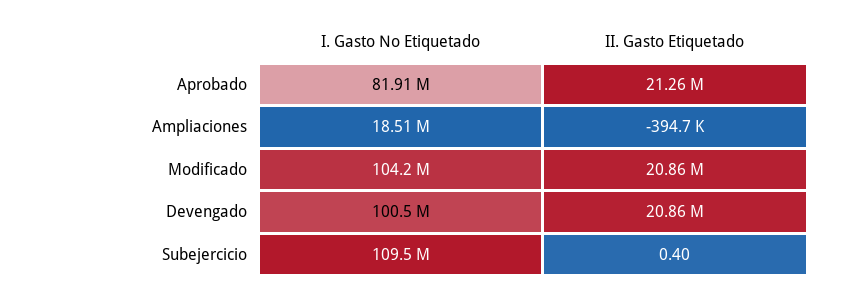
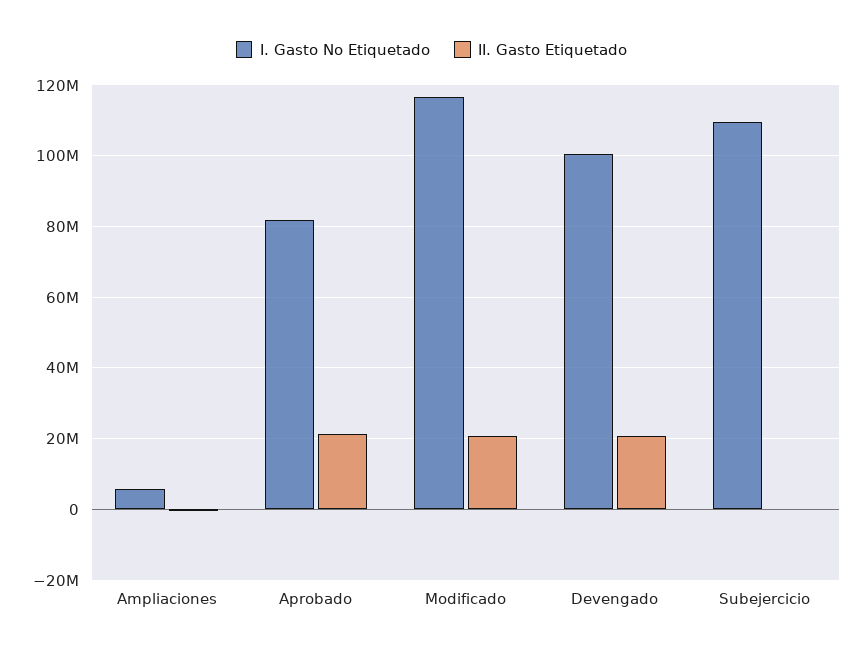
  {
    "I. Gasto No Etiquetado": {
      "Aprobado": 81910000,
-     "Ampliaciones": 18510000,
+     "Ampliaciones": 6000000,
-     "Modificado": 104200000,
+     "Modificado": 116000000,
      "Devengado": 100500000,
      "Subejercicio": 109500000
    },
    "II. Gasto Etiquetado": {
      "Aprobado": 21260000,
      "Ampliaciones": -394700,
      "Modificado": 20860000,
      "Devengado": 20860000,
      "Subejercicio": 0.4
    }
  }

